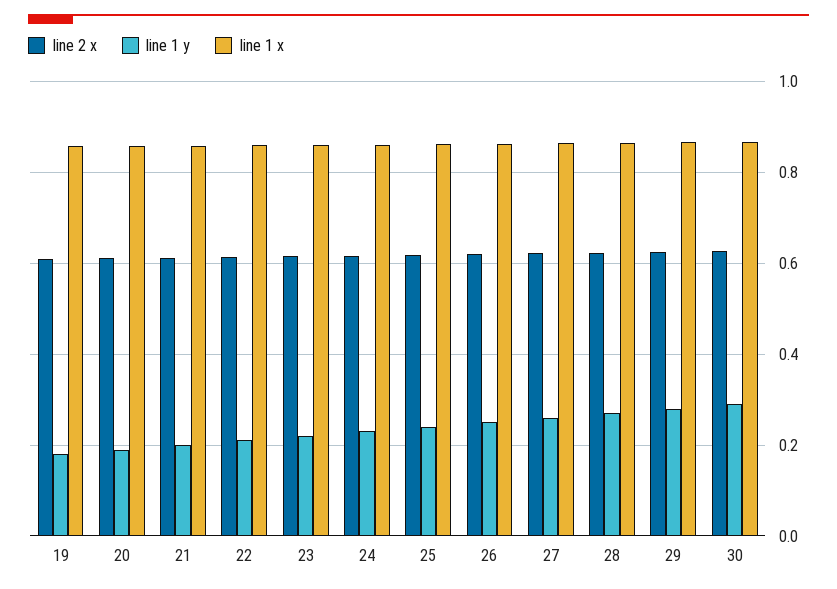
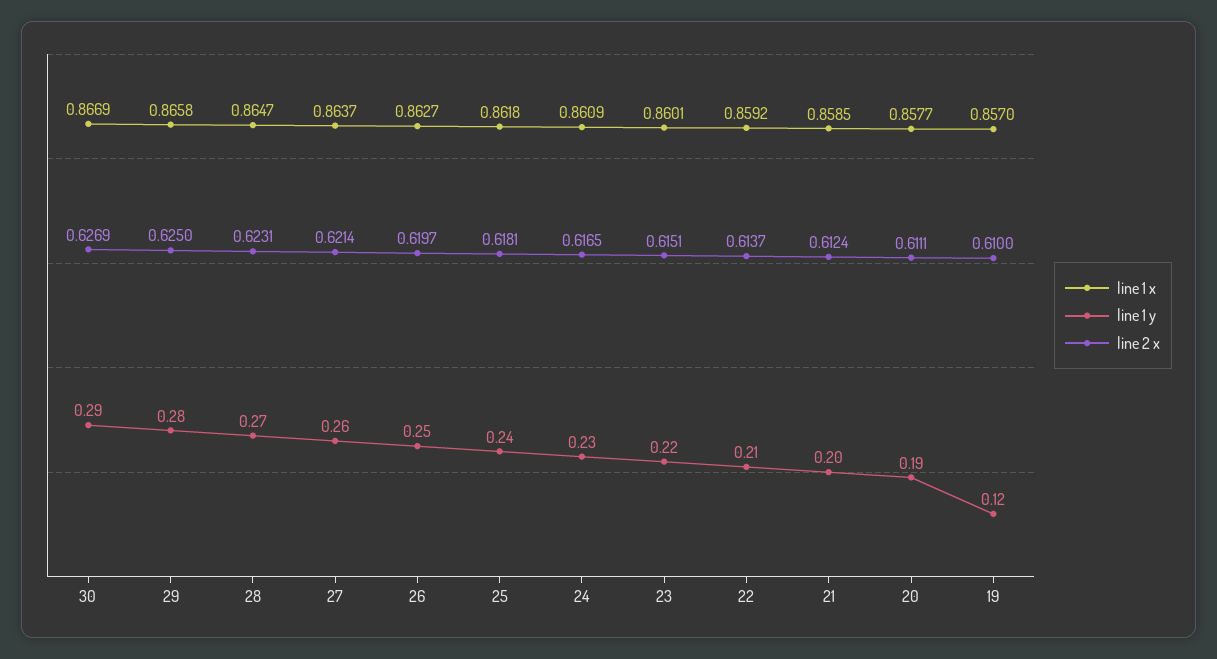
  {
    "line 2 x": {
      "19": 0.61,
      "20": 0.6111,
      "21": 0.6124,
      "22": 0.6137,
      "23": 0.6151,
      "24": 0.6165,
      "25": 0.6181,
      "26": 0.6197,
      "27": 0.6214,
      "28": 0.6231,
      "29": 0.625,
      "30": 0.6269
    },
    "line 1 y": {
-     "19": 0.18,
+     "19": 0.12,
      "20": 0.19,
      "21": 0.2,
      "22": 0.21,
      "23": 0.22,
      "24": 0.23,
      "25": 0.24,
      "26": 0.25,
      "27": 0.26,
      "28": 0.27,
      "29": 0.28,
      "30": 0.29
    },
    "line 1 x": {
      "19": 0.857,
      "20": 0.8577,
      "21": 0.8585,
      "22": 0.8592,
      "23": 0.8601,
      "24": 0.8609,
      "25": 0.8618,
      "26": 0.8627,
      "27": 0.8637,
      "28": 0.8647,
      "29": 0.8658,
      "30": 0.8669
    }
  }

